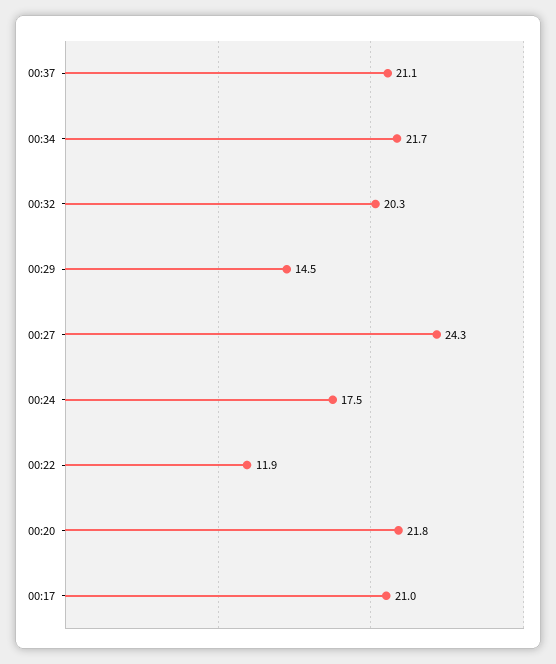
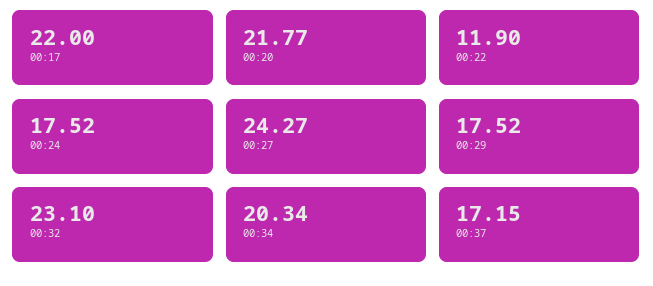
  {
-   "00:37": 21.1,
+   "00:37": 17.15,
-   "00:34": 21.7,
+   "00:34": 20.34,
-   "00:32": 20.3,
+   "00:32": 23.1,
-   "00:29": 14.5,
+   "00:29": 17.52,
    "00:27": 24.27,
    "00:24": 17.52,
    "00:22": 11.9,
    "00:20": 21.77,
-   "00:17": 21
+   "00:17": 22
  }

